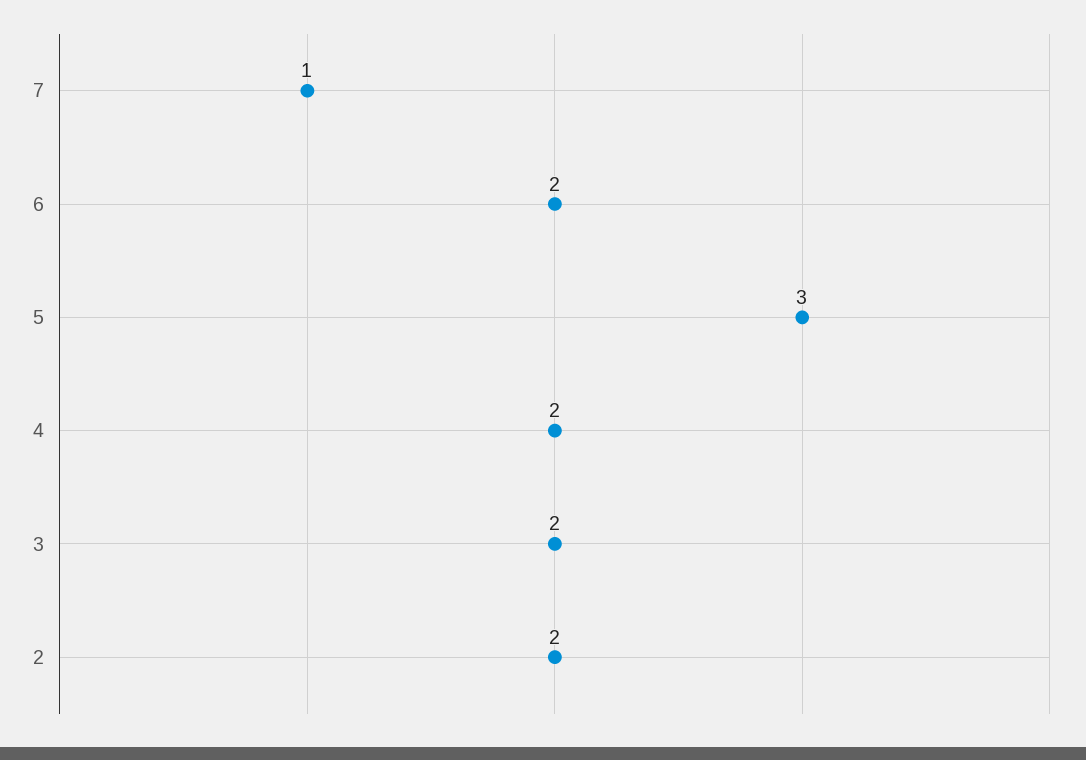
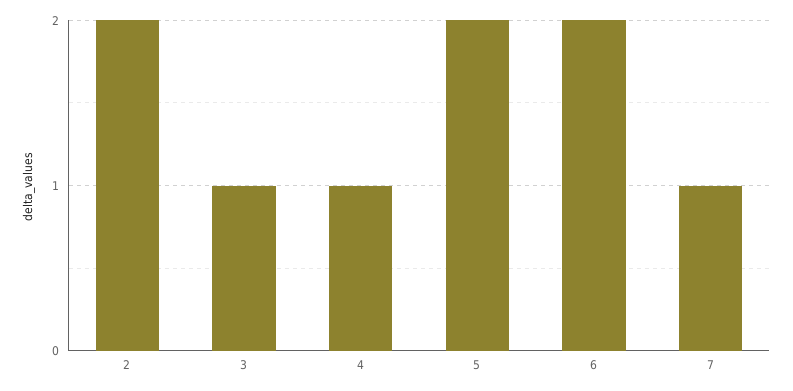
  {
    "7": 1,
    "6": 2,
-   "5": 3,
+   "5": 2,
-   "4": 2,
+   "4": 1,
-   "3": 2,
+   "3": 1,
    "2": 2
  }

